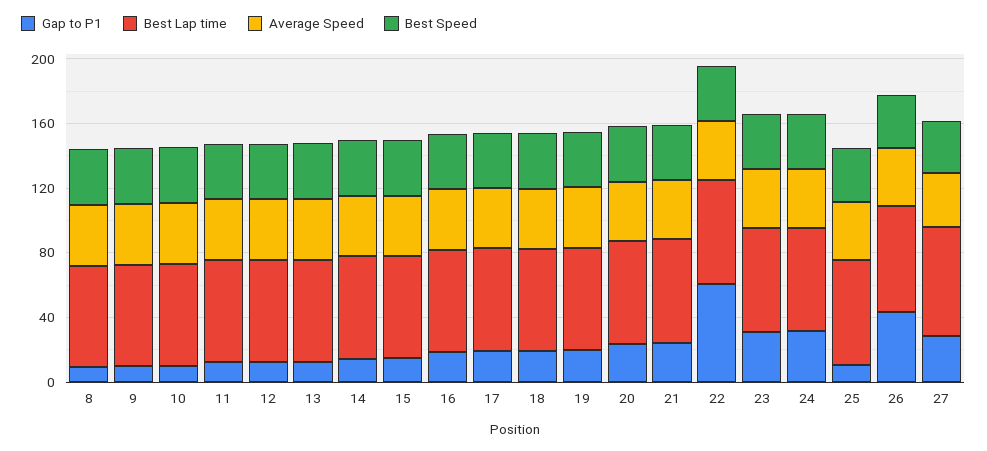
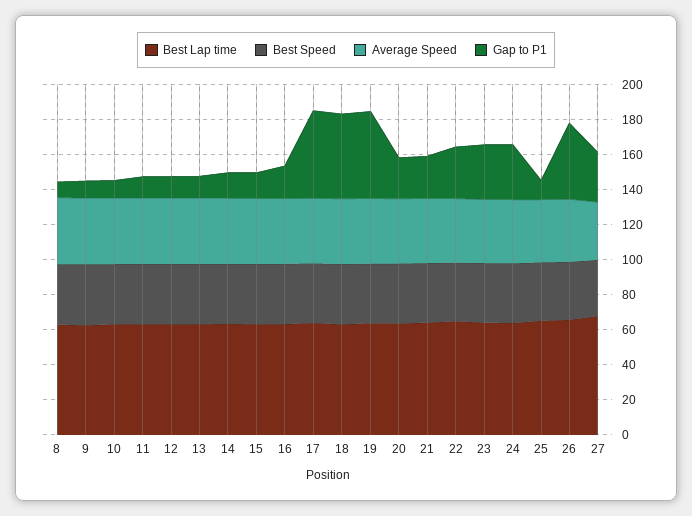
  {
    "Gap to P1": {
      "8": 10,
      "9": 10,
      "10": 10,
      "11": 10,
      "12": 10,
      "13": 10,
      "14": 15,
      "15": 15,
      "16": 20,
-     "17": 20,
+     "17": 50,
-     "18": 20,
+     "18": 50,
-     "19": 20,
+     "19": 50,
      "20": 25,
      "21": 25,
-     "22": 60,
+     "22": 30,
      "23": 30,
      "24": 30,
      "25": 10,
      "26": 45,
      "27": 30
    },
    "Best Lap time": {
      "8": 65,
      "9": 65,
      "10": 65,
      "11": 65,
      "12": 65,
      "13": 65,
      "14": 65,
      "15": 65,
      "16": 65,
      "17": 65,
      "18": 65,
      "19": 65,
      "20": 65,
      "21": 65,
      "22": 65,
      "23": 65,
      "24": 65,
      "25": 65,
      "26": 65,
      "27": 70
    },
    "Average Speed": {
      "8": 40,
      "9": 40,
      "10": 40,
      "11": 40,
      "12": 40,
      "13": 40,
      "14": 40,
      "15": 40,
      "16": 35,
      "17": 35,
      "18": 35,
      "19": 35,
      "20": 35,
      "21": 35,
      "22": 35,
      "23": 35,
      "24": 35,
      "25": 35,
      "26": 35,
      "27": 35
    },
    "Best Speed": {
      "8": 35,
      "9": 35,
      "10": 35,
      "11": 35,
      "12": 35,
      "13": 35,
      "14": 35,
      "15": 35,
      "16": 35,
      "17": 35,
      "18": 35,
      "19": 35,
      "20": 35,
      "21": 35,
      "22": 35,
      "23": 35,
      "24": 35,
      "25": 35,
      "26": 35,
      "27": 30
    }
  }

